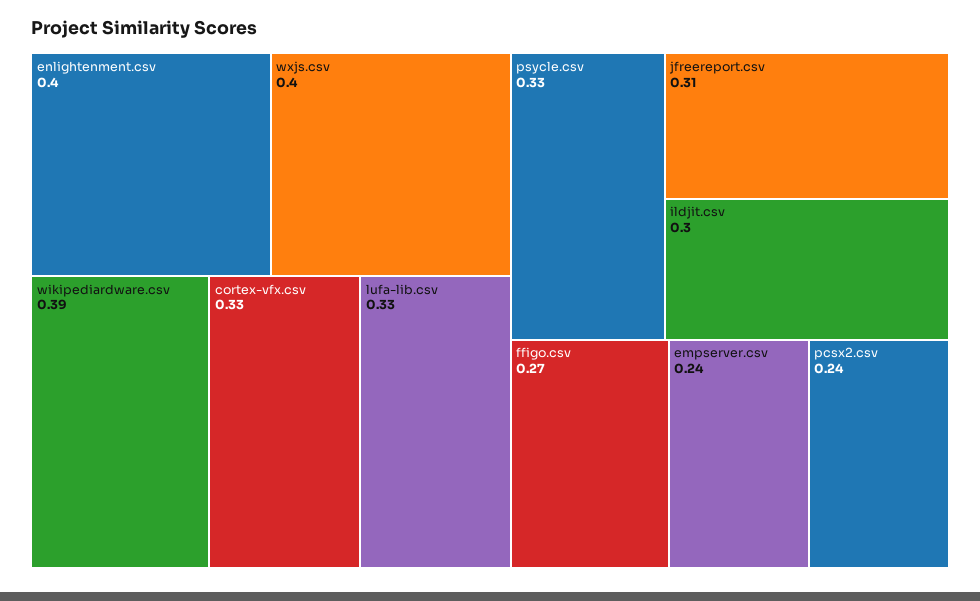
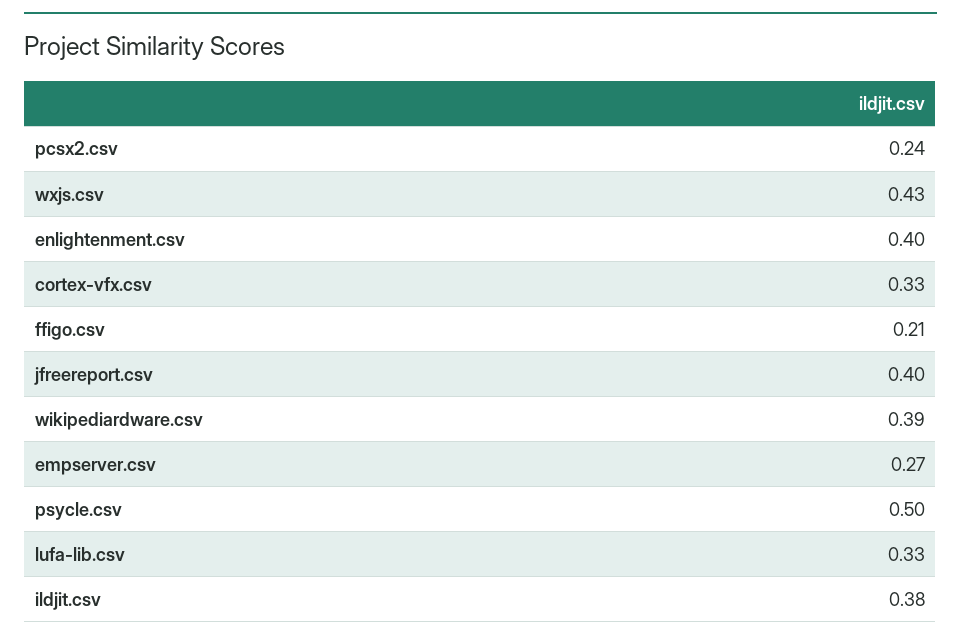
  {
    "enlightenment.csv": 0.4,
-   "wxjs.csv": 0.4,
+   "wxjs.csv": 0.43,
    "wikipediardware.csv": 0.39,
    "cortex-vfx.csv": 0.33,
    "lufa-lib.csv": 0.33,
-   "psycle.csv": 0.33,
+   "psycle.csv": 0.5,
-   "jfreereport.csv": 0.31,
+   "jfreereport.csv": 0.4,
-   "ildjit.csv": 0.3,
+   "ildjit.csv": 0.38,
-   "ffigo.csv": 0.27,
+   "ffigo.csv": 0.21,
-   "empserver.csv": 0.24,
+   "empserver.csv": 0.27,
    "pcsx2.csv": 0.24
  }

